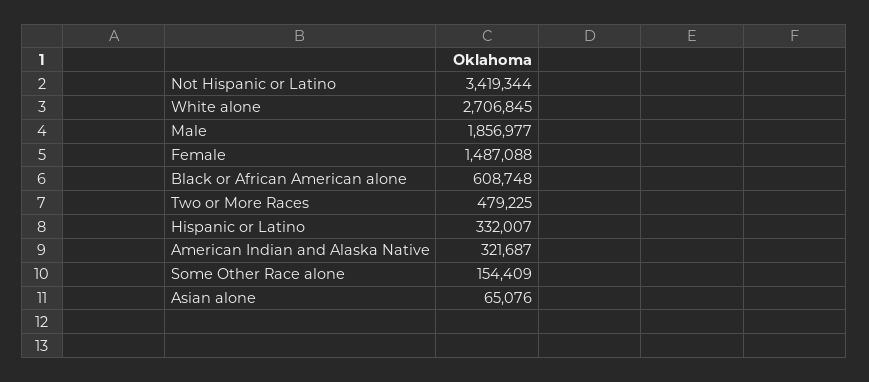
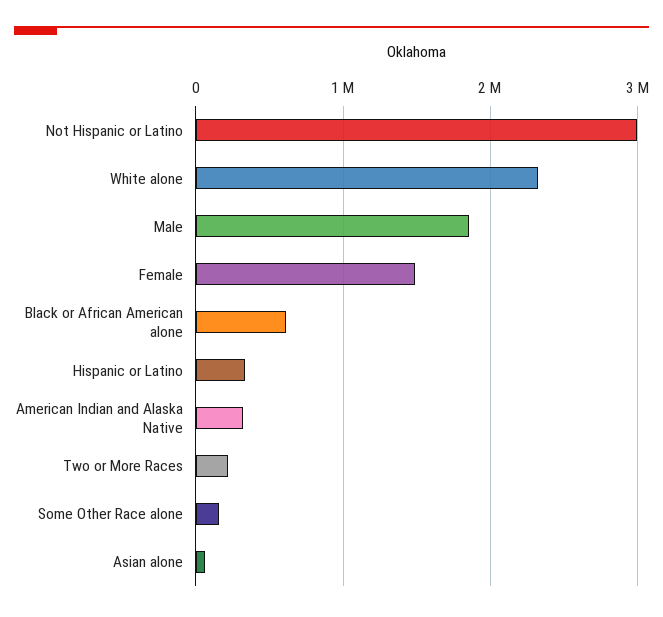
  {
-   "Not Hispanic or Latino": 3419344,
+   "Not Hispanic or Latino": 3000000,
-   "White alone": 2706845,
+   "White alone": 2300000,
    "Male": 1856977,
    "Female": 1487088,
    "Black or African American alone": 608748,
-   "Two or More Races": 479225,
+   "Two or More Races": 200000,
    "Hispanic or Latino": 332007,
    "American Indian and Alaska Native": 321687,
    "Some Other Race alone": 154409,
    "Asian alone": 65076
  }

